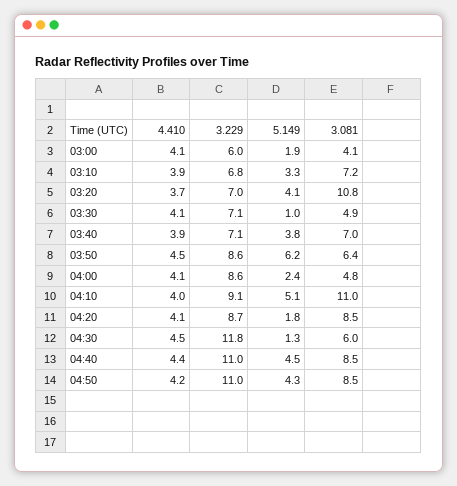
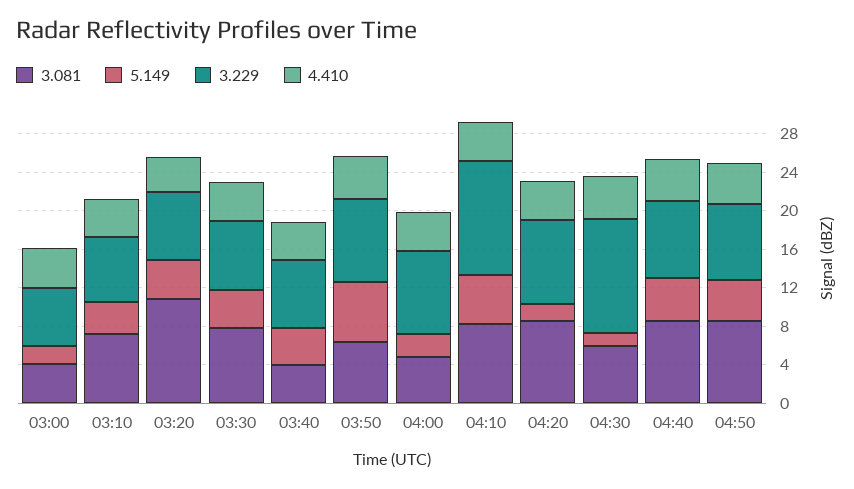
  {
    "4.410": {
      "03:00": 4.1,
      "03:10": 3.9,
      "03:20": 3.7,
      "03:30": 4.1,
      "03:40": 3.9,
      "03:50": 4.5,
      "04:00": 4.1,
      "04:10": 4,
      "04:20": 4.1,
      "04:30": 4.5,
      "04:40": 4.4,
      "04:50": 4.2
    },
    "3.229": {
      "03:00": 6,
      "03:10": 6.8,
      "03:20": 7,
      "03:30": 7.1,
      "03:40": 7.1,
      "03:50": 8.6,
      "04:00": 8.6,
-     "04:10": 9.1,
+     "04:10": 12,
      "04:20": 8.7,
      "04:30": 11.8,
-     "04:40": 11,
+     "04:40": 8,
-     "04:50": 11
+     "04:50": 8
    },
    "5.149": {
      "03:00": 1.9,
      "03:10": 3.3,
      "03:20": 4.1,
-     "03:30": 1,
+     "03:30": 4,
      "03:40": 3.8,
      "03:50": 6.2,
      "04:00": 2.4,
      "04:10": 5.1,
      "04:20": 1.8,
      "04:30": 1.3,
      "04:40": 4.5,
      "04:50": 4.3
    },
    "3.081": {
      "03:00": 4.1,
      "03:10": 7.2,
      "03:20": 10.8,
-     "03:30": 4.9,
+     "03:30": 8,
-     "03:40": 7,
+     "03:40": 4,
      "03:50": 6.4,
      "04:00": 4.8,
-     "04:10": 11,
+     "04:10": 8,
      "04:20": 8.5,
      "04:30": 6,
      "04:40": 8.5,
      "04:50": 8.5
    }
  }

